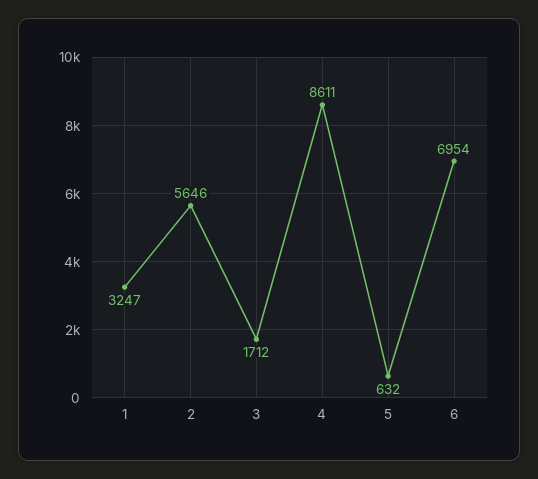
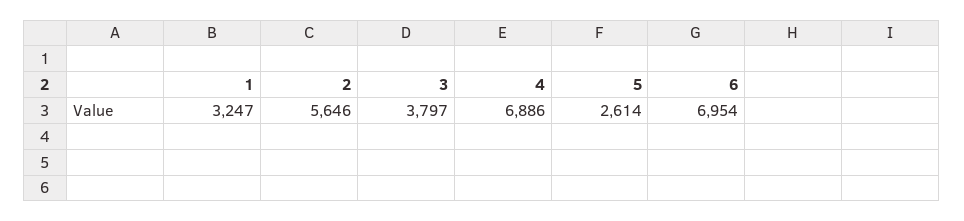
  {
    "1": 3247,
    "2": 5646,
-   "3": 1712,
+   "3": 3797,
-   "4": 8611,
+   "4": 6886,
-   "5": 632,
+   "5": 2614,
    "6": 6954
  }

